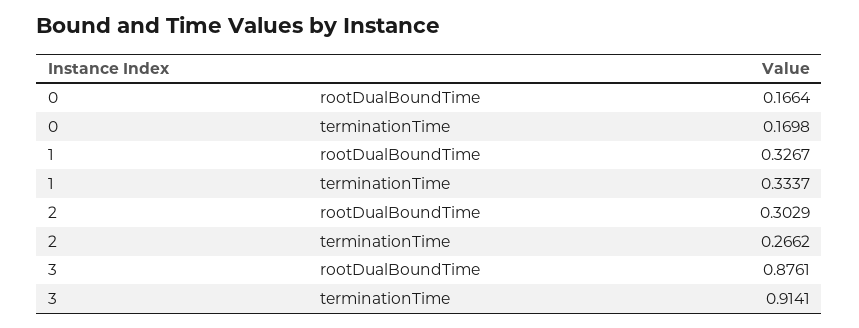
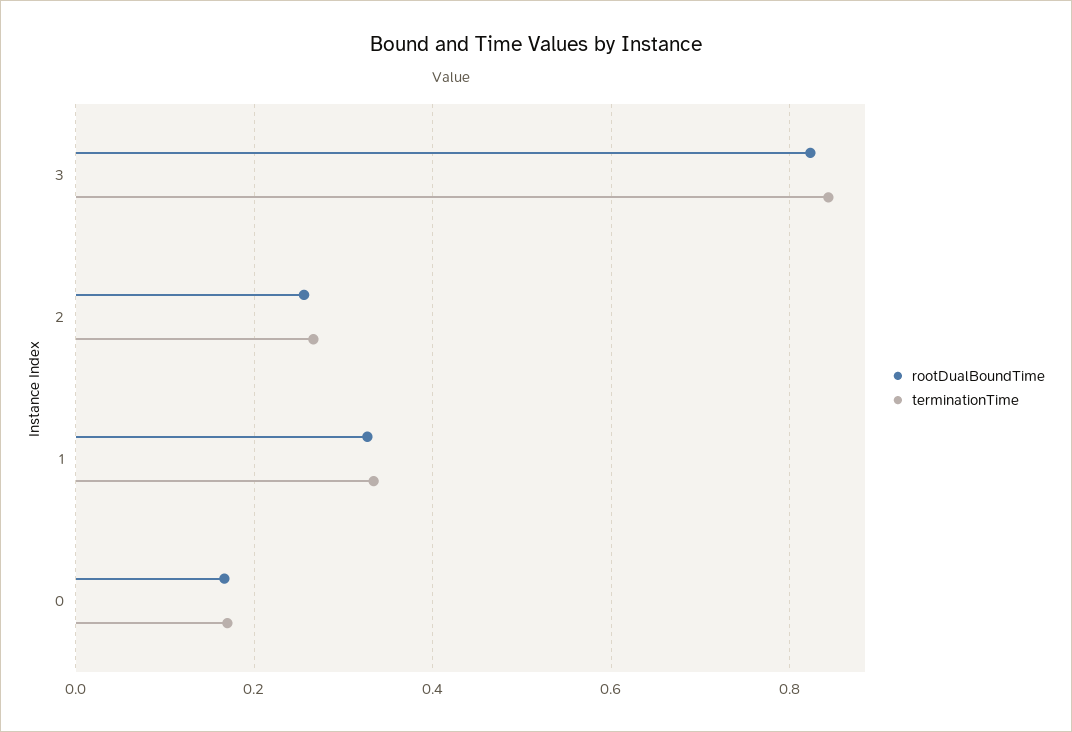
  {
    "rootDualBoundTime": {
      "0": 0.1664,
      "1": 0.3267,
-     "2": 0.3029,
+     "2": 0.26,
-     "3": 0.8761
+     "3": 0.82
    },
    "terminationTime": {
      "0": 0.1698,
      "1": 0.3337,
      "2": 0.2662,
-     "3": 0.9141
+     "3": 0.84
    }
  }

